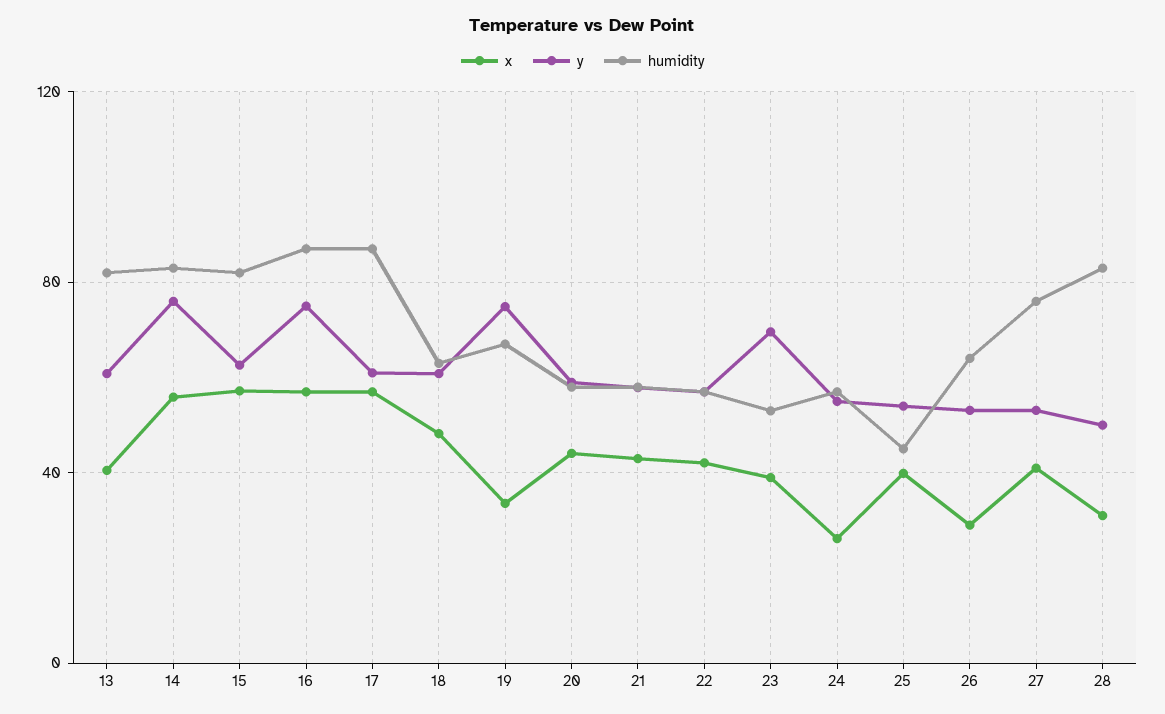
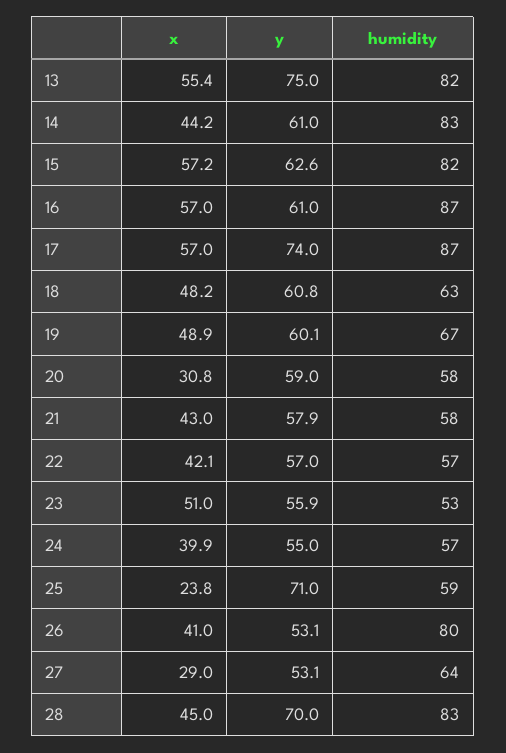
  {
    "x": {
-     "13": 40,
+     "13": 55.4,
-     "14": 55,
+     "14": 44.2,
      "15": 57.2,
      "16": 57,
      "17": 57,
      "18": 48.2,
-     "19": 35,
+     "19": 48.9,
-     "20": 45,
+     "20": 30.8,
      "21": 43,
      "22": 42.1,
-     "23": 40,
+     "23": 51,
-     "24": 25,
+     "24": 39.9,
-     "25": 40,
+     "25": 23.8,
-     "26": 30,
+     "26": 41,
-     "27": 40,
+     "27": 29,
-     "28": 30
+     "28": 45
    },
    "y": {
-     "13": 60,
+     "13": 75,
-     "14": 75,
+     "14": 61,
      "15": 62.6,
-     "16": 75,
+     "16": 61,
-     "17": 60,
+     "17": 74,
      "18": 60.8,
-     "19": 75,
+     "19": 60.1,
      "20": 59,
      "21": 57.9,
      "22": 57,
-     "23": 70,
+     "23": 55.9,
      "24": 55,
-     "25": 55,
+     "25": 71,
      "26": 53.1,
      "27": 53.1,
-     "28": 50
+     "28": 70
    },
    "humidity": {
      "13": 82,
      "14": 83,
      "15": 82,
      "16": 87,
      "17": 87,
      "18": 63,
      "19": 67,
      "20": 58,
      "21": 58,
      "22": 57,
      "23": 53,
      "24": 57,
-     "25": 45,
+     "25": 59,
-     "26": 65,
+     "26": 80,
-     "27": 75,
+     "27": 64,
      "28": 83
    }
  }

